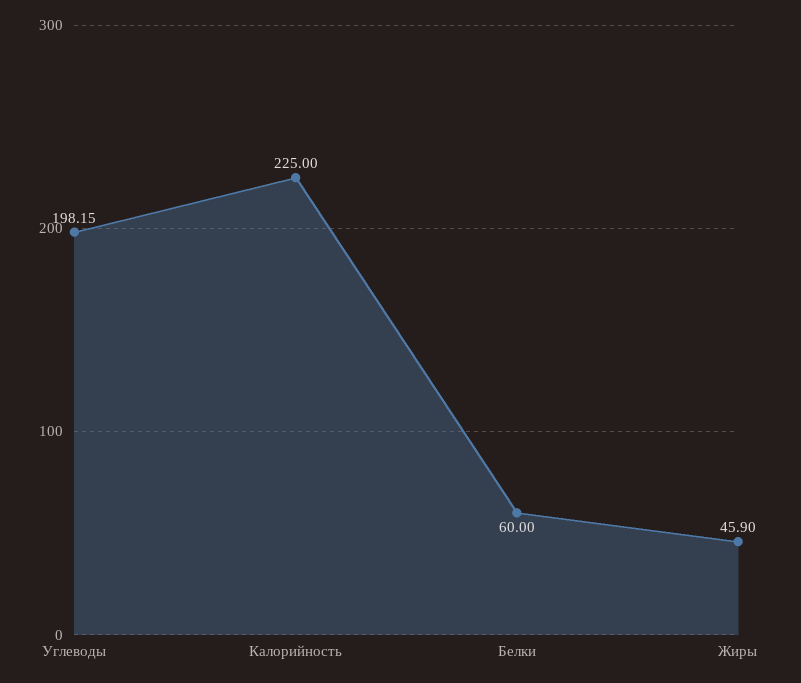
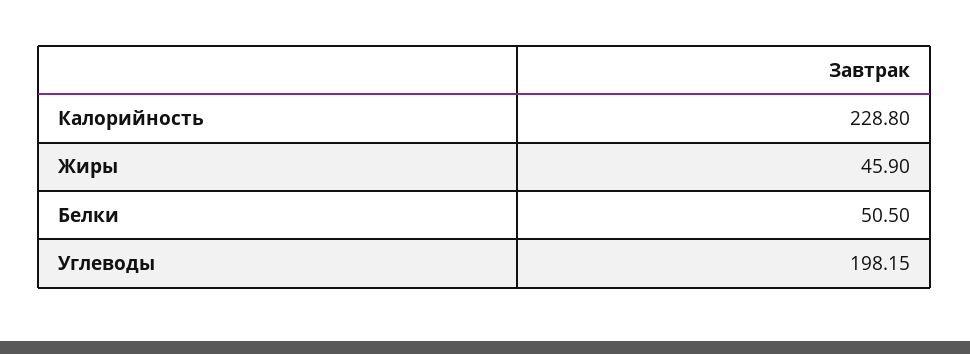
  {
    "Углеводы": 198.15,
-   "Калорийность": 225,
+   "Калорийность": 228.8,
-   "Белки": 60,
+   "Белки": 50.5,
    "Жиры": 45.9
  }

